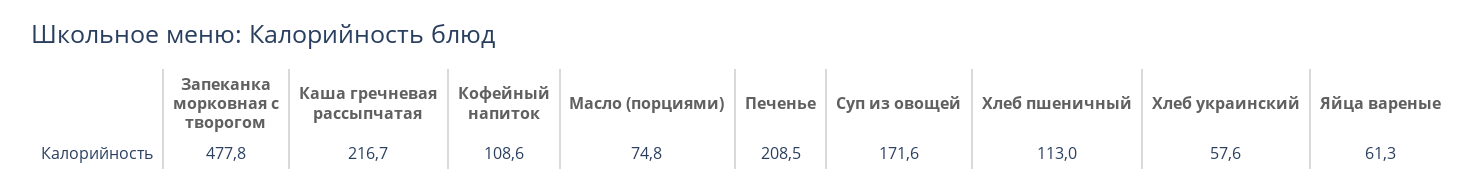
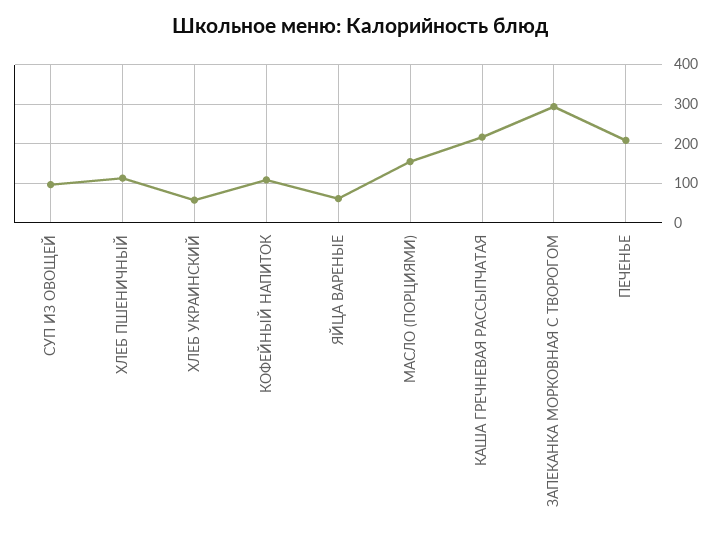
  {
-   "Запеканка морковная с творогом": 477.8,
+   "Запеканка морковная с творогом": 300,
    "Каша гречневая рассыпчатая": 216.7,
    "Кофейный напиток": 108.6,
-   "Масло (порциями)": 74.8,
+   "Масло (порциями)": 160,
    "Печенье": 208.5,
-   "Суп из овощей": 171.6,
+   "Суп из овощей": 100,
    "Хлеб пшеничный": 113,
    "Хлеб украинский": 57.6,
    "Яйца вареные": 61.3
  }

